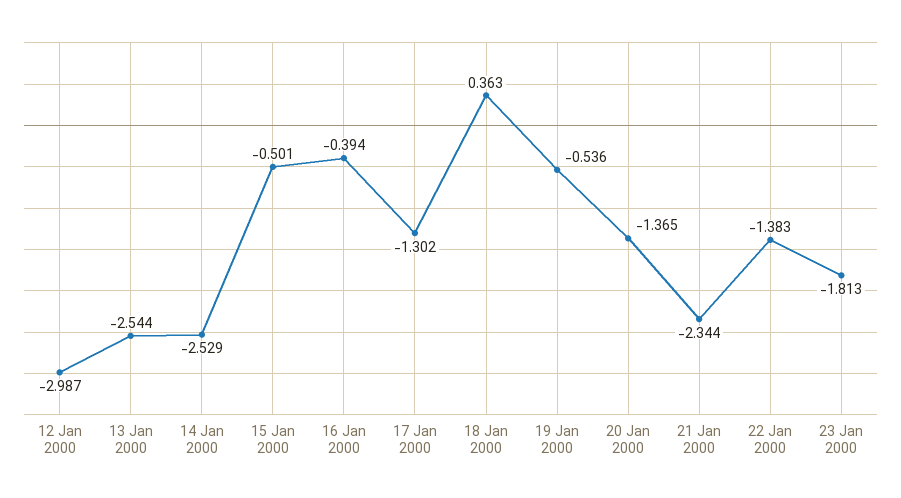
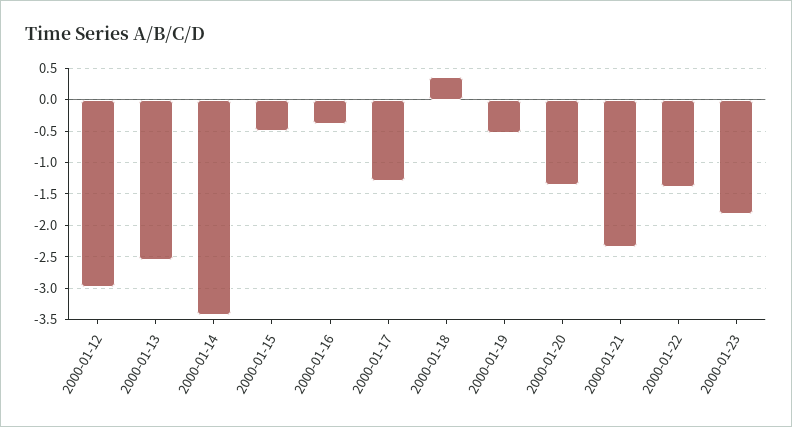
  {
    "12 Jan 2000": -2.987,
    "13 Jan 2000": -2.544,
-   "14 Jan 2000": -2.529,
+   "14 Jan 2000": -3.4,
    "15 Jan 2000": -0.501,
    "16 Jan 2000": -0.394,
    "17 Jan 2000": -1.302,
    "18 Jan 2000": 0.363,
    "19 Jan 2000": -0.536,
    "20 Jan 2000": -1.365,
    "21 Jan 2000": -2.344,
    "22 Jan 2000": -1.383,
    "23 Jan 2000": -1.813
  }

